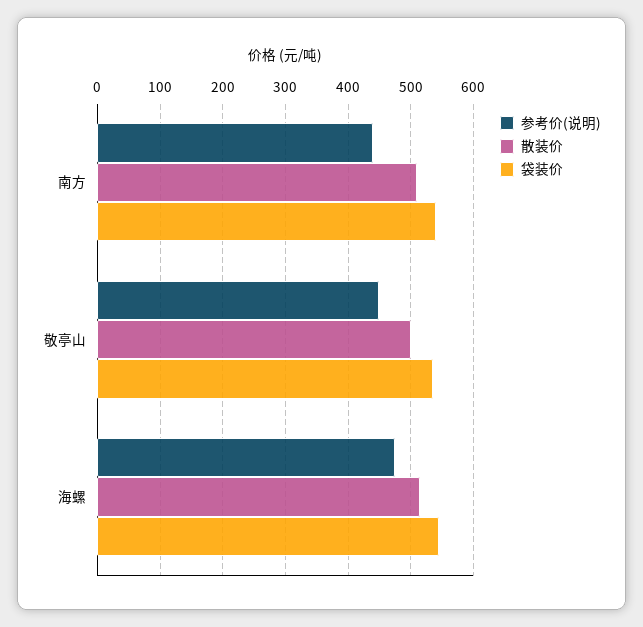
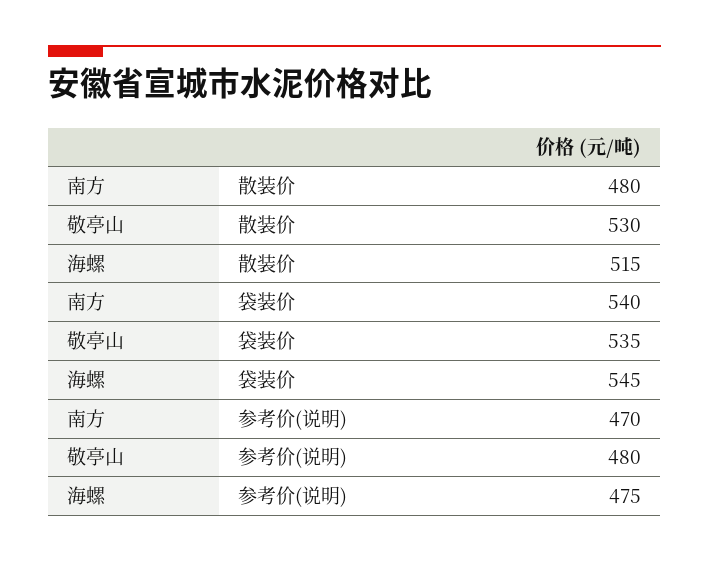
  {
    "参考价(说明)": {
-     "南方": 440,
+     "南方": 470,
-     "敬亭山": 450,
+     "敬亭山": 480,
      "海螺": 475
    },
    "散装价": {
-     "南方": 510,
+     "南方": 480,
-     "敬亭山": 500,
+     "敬亭山": 530,
      "海螺": 515
    },
    "袋装价": {
      "南方": 540,
      "敬亭山": 535,
      "海螺": 545
    }
  }

